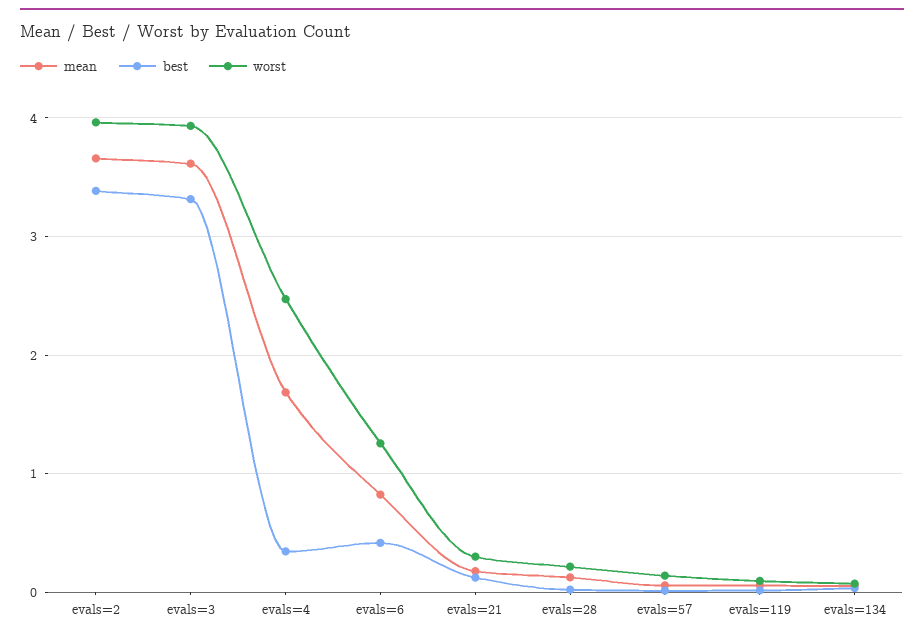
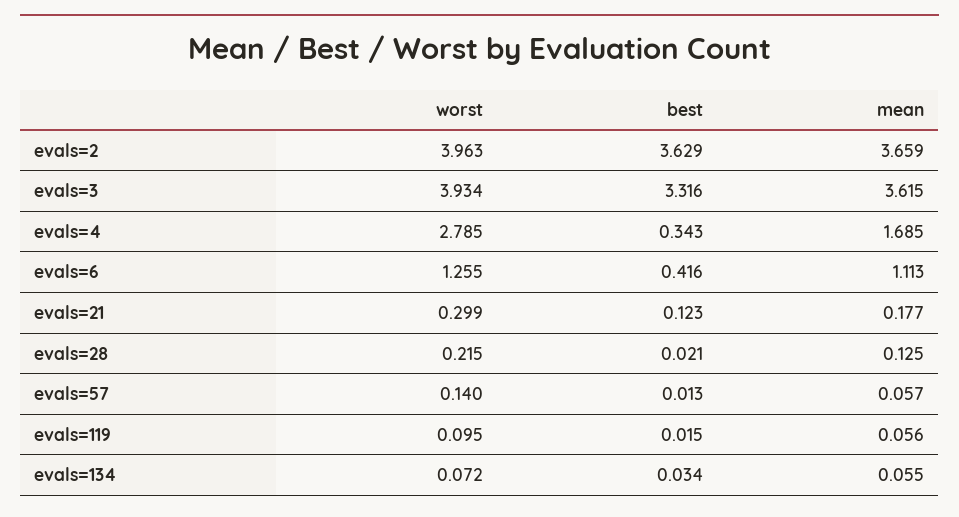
  {
    "mean": {
      "evals=2": 3.659,
      "evals=3": 3.615,
      "evals=4": 1.685,
-     "evals=6": 0.8,
+     "evals=6": 1.113,
      "evals=21": 0.177,
      "evals=28": 0.125,
      "evals=57": 0.057,
      "evals=119": 0.056,
      "evals=134": 0.055
    },
    "best": {
-     "evals=2": 3.4,
+     "evals=2": 3.629,
      "evals=3": 3.316,
      "evals=4": 0.343,
      "evals=6": 0.416,
      "evals=21": 0.123,
      "evals=28": 0.021,
      "evals=57": 0.013,
      "evals=119": 0.015,
      "evals=134": 0.034
    },
    "worst": {
      "evals=2": 3.963,
      "evals=3": 3.934,
-     "evals=4": 2.5,
+     "evals=4": 2.785,
      "evals=6": 1.255,
      "evals=21": 0.299,
      "evals=28": 0.215,
      "evals=57": 0.14,
      "evals=119": 0.095,
      "evals=134": 0.072
    }
  }

